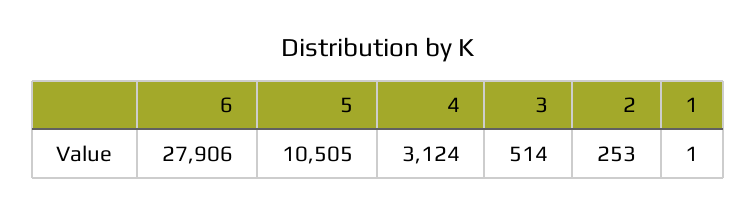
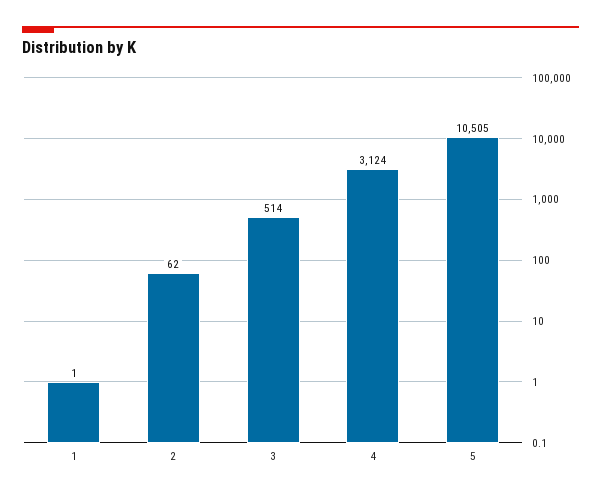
  {
-   "6": 27906,
    "5": 10505,
    "4": 3124,
    "3": 514,
-   "2": 253,
+   "2": 62,
    "1": 1
  }

